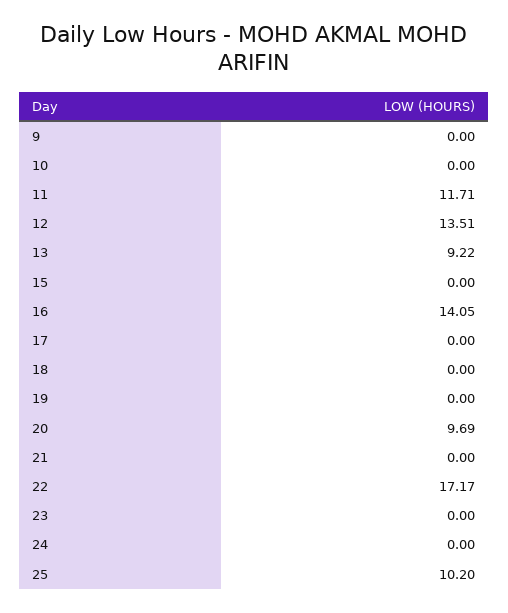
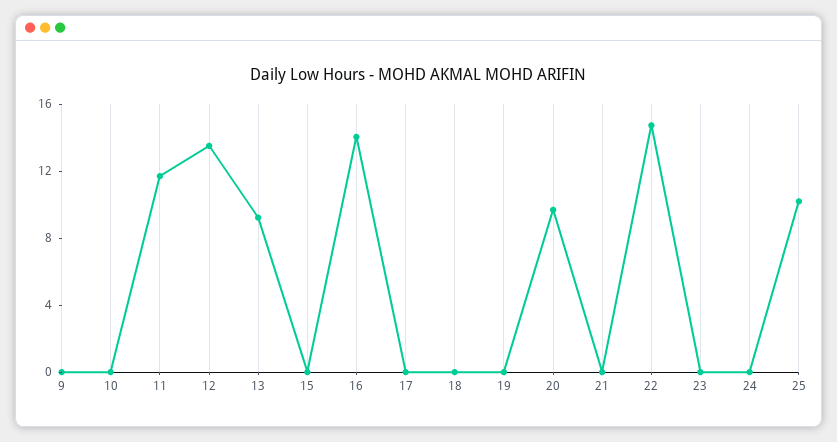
  {
    "9": 0,
    "10": 0,
    "11": 11.71,
    "12": 13.51,
    "13": 9.22,
    "15": 0,
    "16": 14.05,
    "17": 0,
    "18": 0,
    "19": 0,
    "20": 9.69,
    "21": 0,
-   "22": 17.17,
+   "22": 15,
    "23": 0,
    "24": 0,
    "25": 10.2
  }

